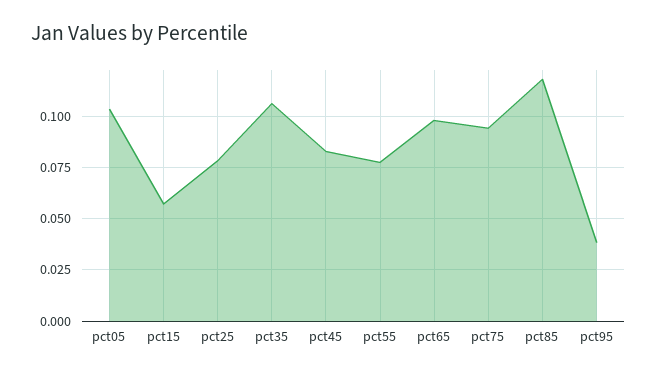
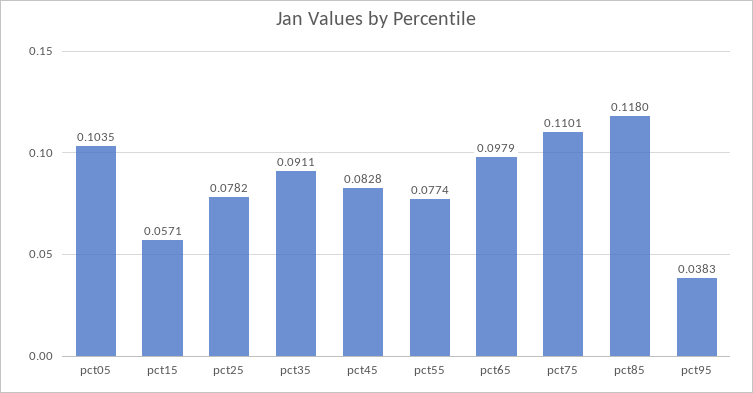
  {
    "pct05": 0.1035,
    "pct15": 0.0571,
    "pct25": 0.0782,
-   "pct35": 0.105,
+   "pct35": 0.0911,
    "pct45": 0.0828,
    "pct55": 0.0774,
    "pct65": 0.0979,
-   "pct75": 0.095,
+   "pct75": 0.1101,
    "pct85": 0.118,
    "pct95": 0.0383
  }

